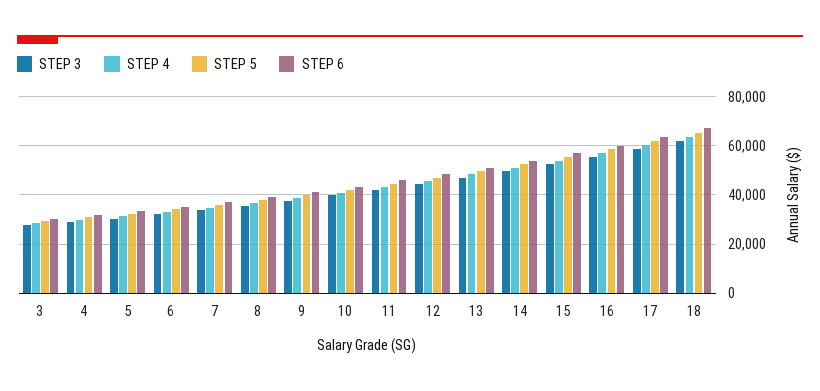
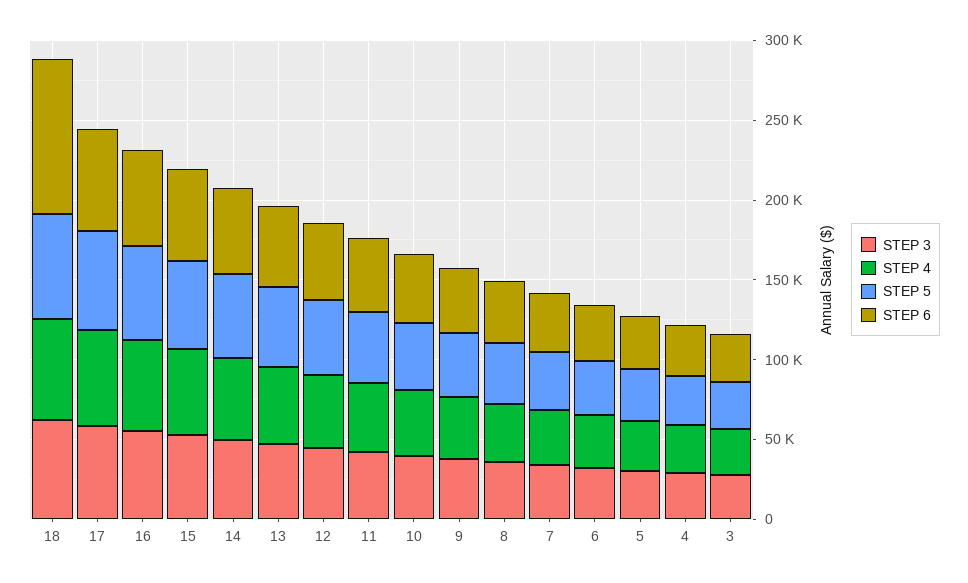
  {
    "STEP 3": {
      "3": 27500,
      "4": 30000,
      "5": 30000,
      "6": 32500,
      "7": 35000,
      "8": 35000,
      "9": 37500,
      "10": 40000,
      "11": 42500,
      "12": 45000,
      "13": 47500,
      "14": 50000,
      "15": 52500,
      "16": 55000,
      "17": 57500,
      "18": 62500
    },
    "STEP 4": {
      "3": 27500,
      "4": 30000,
      "5": 32500,
      "6": 32500,
      "7": 35000,
      "8": 37500,
      "9": 40000,
      "10": 40000,
      "11": 42500,
      "12": 45000,
      "13": 47500,
      "14": 50000,
      "15": 55000,
      "16": 57500,
      "17": 60000,
      "18": 62500
    },
    "STEP 5": {
      "3": 30000,
      "4": 30000,
      "5": 32500,
      "6": 35000,
      "7": 35000,
      "8": 37500,
      "9": 40000,
      "10": 42500,
      "11": 45000,
      "12": 47500,
      "13": 50000,
      "14": 52500,
      "15": 55000,
      "16": 57500,
      "17": 62500,
      "18": 65000
    },
    "STEP 6": {
      "3": 30000,
      "4": 32500,
      "5": 32500,
      "6": 35000,
      "7": 37500,
      "8": 40000,
      "9": 40000,
      "10": 42500,
      "11": 45000,
      "12": 47500,
      "13": 50000,
      "14": 55000,
      "15": 57500,
      "16": 60000,
      "17": 62500,
-     "18": 67500
+     "18": 100000
    }
  }

